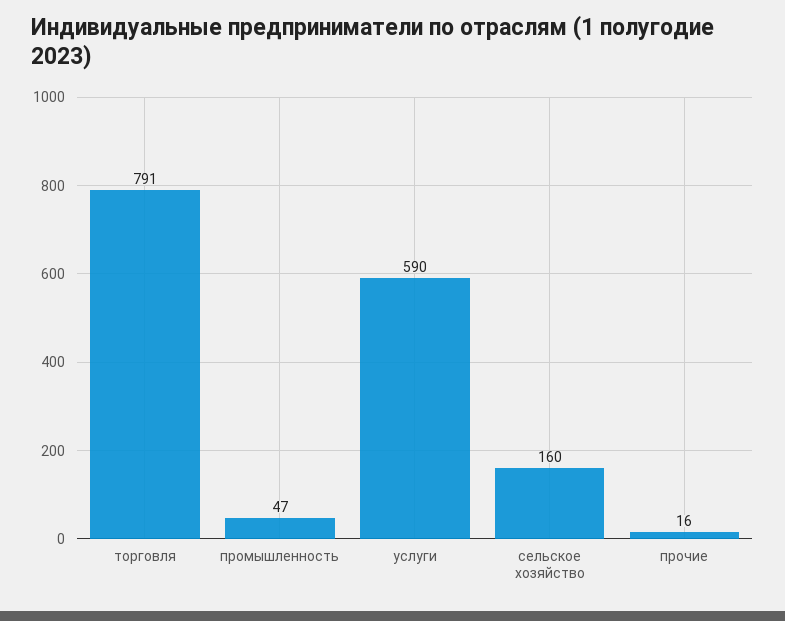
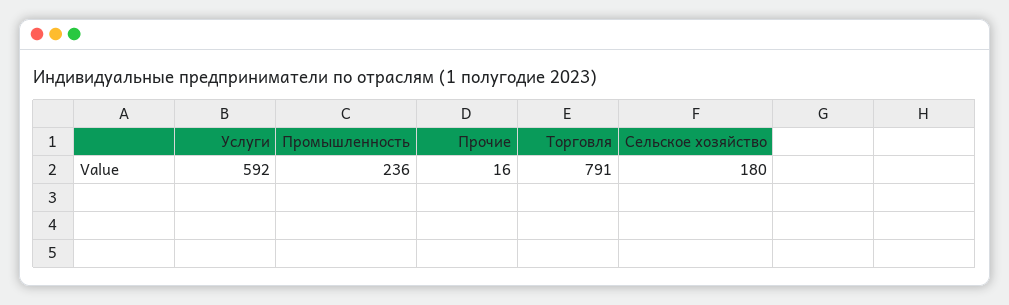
  {
    "торговля": 791,
-   "промышленность": 47,
+   "промышленность": 236,
-   "услуги": 590,
+   "услуги": 592,
-   "сельское хозяйство": 160,
+   "сельское хозяйство": 180,
    "прочие": 16
  }

